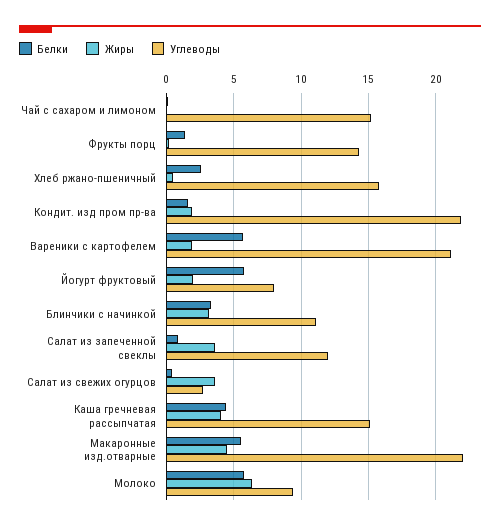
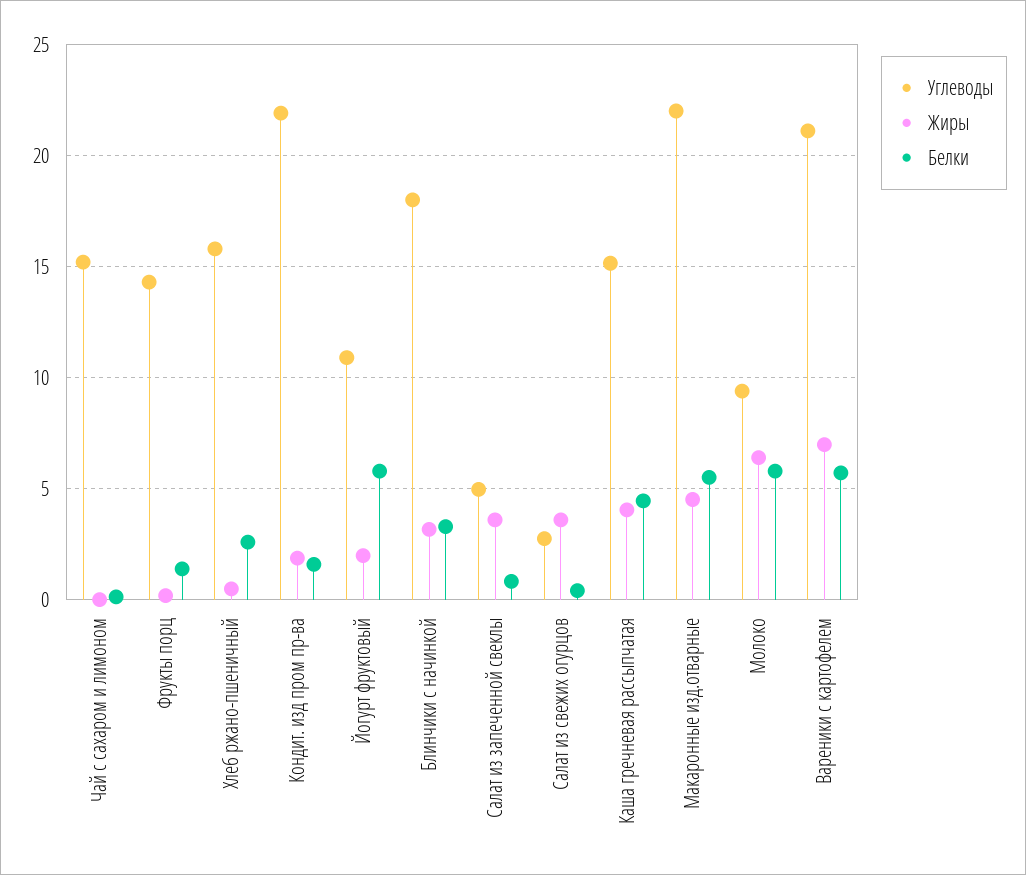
  {
    "Белки": {
      "Чай с сахаром и лимоном": 0,
      "Фрукты порц": 1.5,
      "Хлеб ржано-пшеничный": 2.5,
      "Кондит. изд пром пр-ва": 1.5,
      "Вареники с картофелем": 5.5,
      "Йогурт фруктовый": 6,
      "Блинчики с начинкой": 3.5,
      "Салат из запеченной свеклы": 1,
      "Салат из свежих огурцов": 0.5,
      "Каша гречневая рассыпчатая": 4.5,
      "Макаронные изд.отварные": 5.5,
      "Молоко": 6
    },
    "Жиры": {
      "Чай с сахаром и лимоном": 0,
      "Фрукты порц": 0,
      "Хлеб ржано-пшеничный": 0.5,
      "Кондит. изд пром пр-ва": 2,
-     "Вареники с картофелем": 2,
+     "Вареники с картофелем": 7,
      "Йогурт фруктовый": 2,
      "Блинчики с начинкой": 3,
      "Салат из запеченной свеклы": 3.5,
      "Салат из свежих огурцов": 3.5,
      "Каша гречневая рассыпчатая": 4,
      "Макаронные изд.отварные": 4.5,
      "Молоко": 6.5
    },
    "Углеводы": {
      "Чай с сахаром и лимоном": 15,
      "Фрукты порц": 14.5,
      "Хлеб ржано-пшеничный": 16,
      "Кондит. изд пром пр-ва": 22,
      "Вареники с картофелем": 21,
-     "Йогурт фруктовый": 8,
+     "Йогурт фруктовый": 11,
-     "Блинчики с начинкой": 11,
+     "Блинчики с начинкой": 18,
-     "Салат из запеченной свеклы": 12,
+     "Салат из запеченной свеклы": 5,
      "Салат из свежих огурцов": 3,
      "Каша гречневая рассыпчатая": 15,
      "Макаронные изд.отварные": 22,
      "Молоко": 9.5
    }
  }

